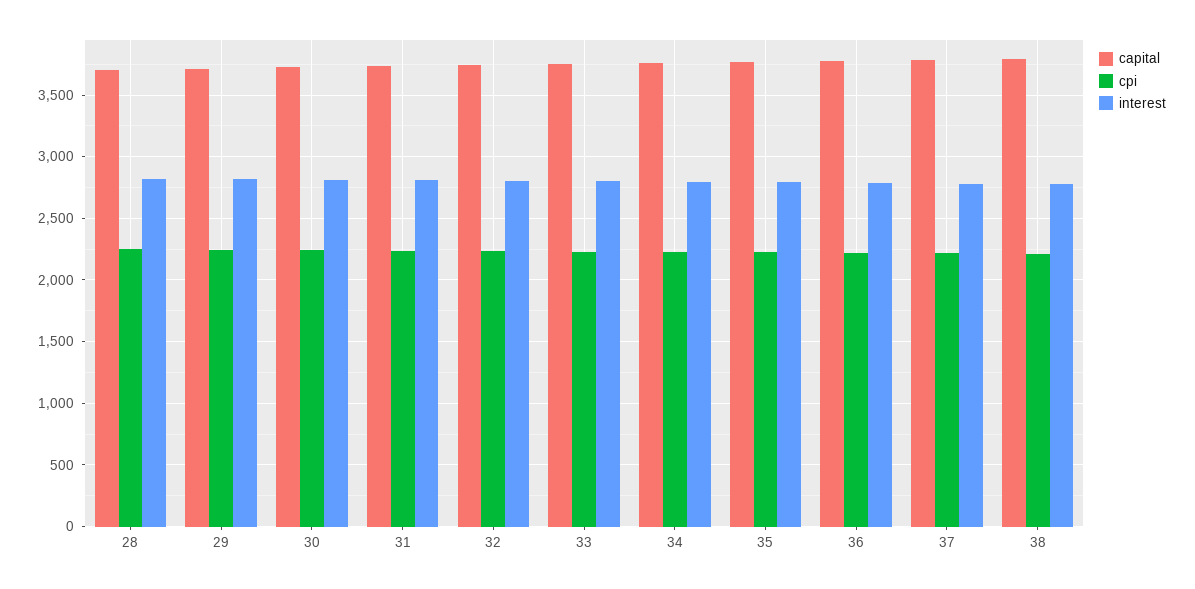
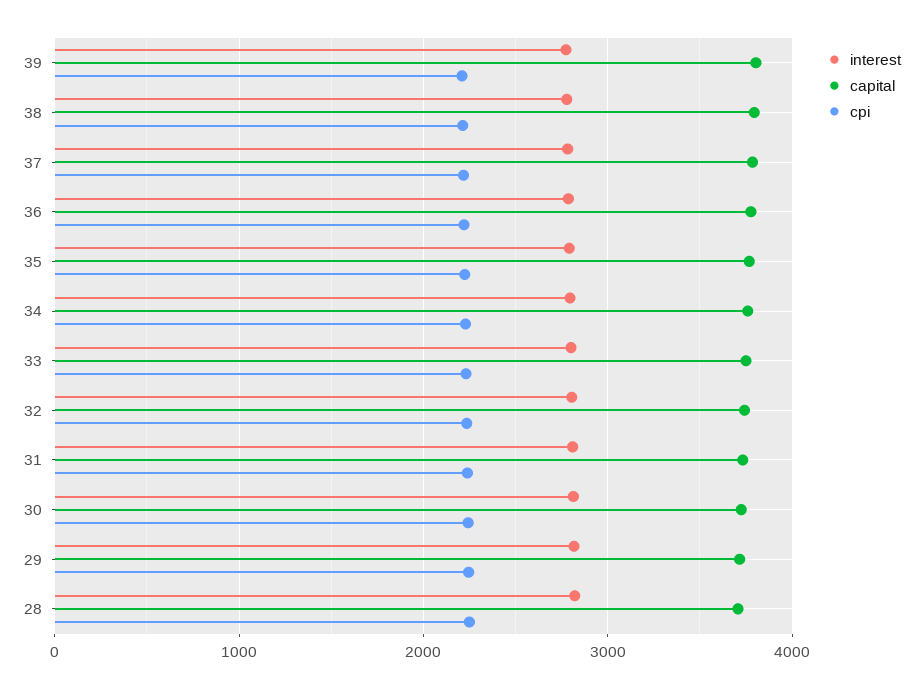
  {
    "capital": {
      "28": 3700,
      "29": 3700,
      "30": 3700,
      "31": 3750,
      "32": 3750,
      "33": 3750,
      "34": 3750,
      "35": 3750,
      "36": 3800,
      "37": 3800,
-     "38": 3800
+     "38": 3800,
+     "39": 3800
    },
    "cpi": {
      "28": 2250,
      "29": 2250,
      "30": 2250,
      "31": 2250,
      "32": 2250,
      "33": 2250,
      "34": 2250,
      "35": 2200,
      "36": 2200,
      "37": 2200,
-     "38": 2200
+     "38": 2200,
+     "39": 2200
    },
    "interest": {
      "28": 2800,
      "29": 2800,
      "30": 2800,
      "31": 2800,
      "32": 2800,
      "33": 2800,
      "34": 2800,
      "35": 2800,
      "36": 2800,
      "37": 2800,
-     "38": 2800
+     "38": 2800,
+     "39": 2800
    }
  }

